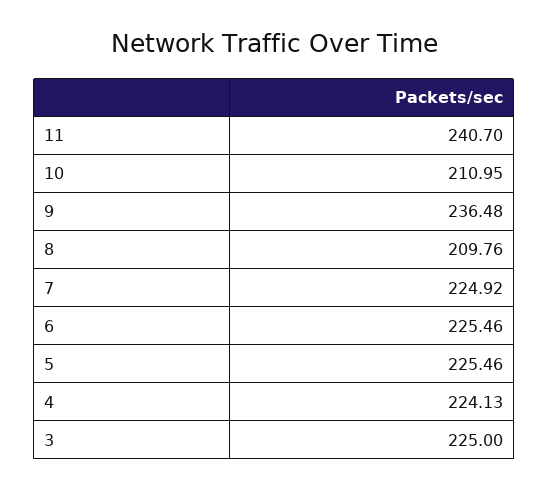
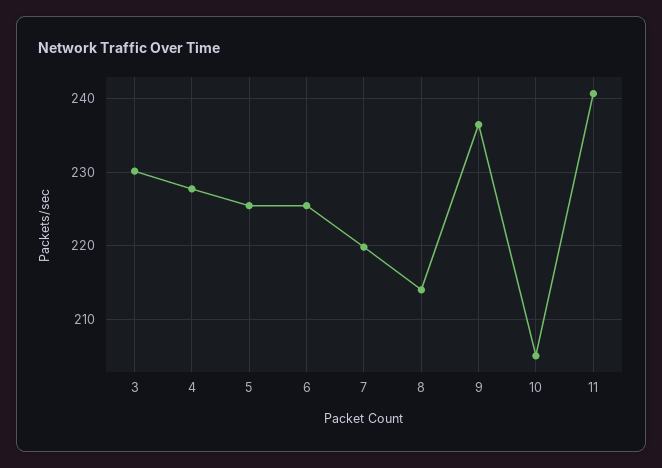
  {
    "11": 240.7,
-   "10": 210.95,
+   "10": 205,
    "9": 236.48,
-   "8": 209.76,
+   "8": 214,
-   "7": 224.92,
+   "7": 220,
    "6": 225.46,
    "5": 225.46,
-   "4": 224.13,
+   "4": 228,
-   "3": 225
+   "3": 230
  }

